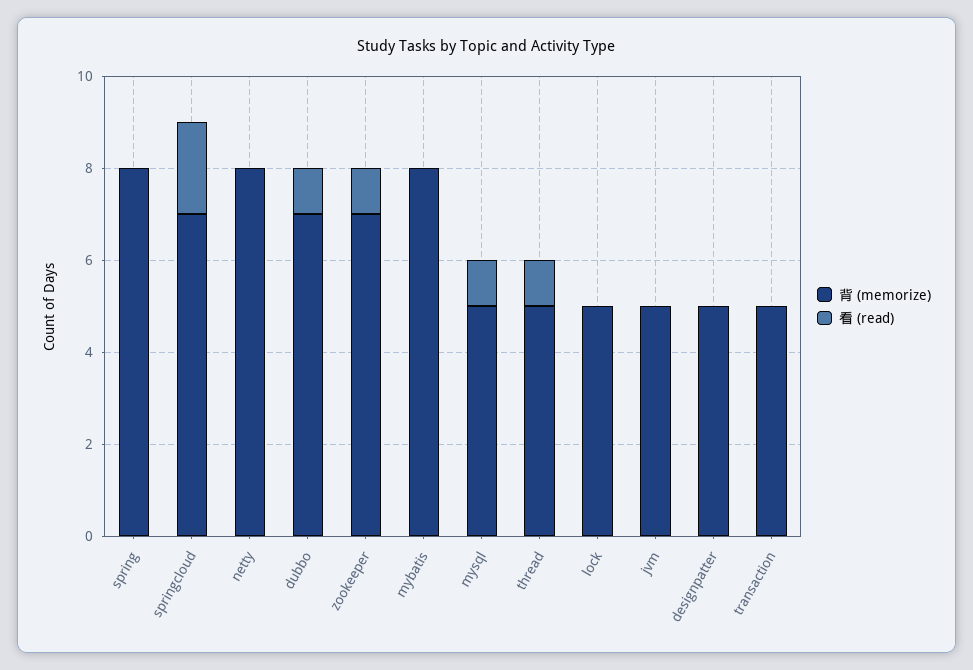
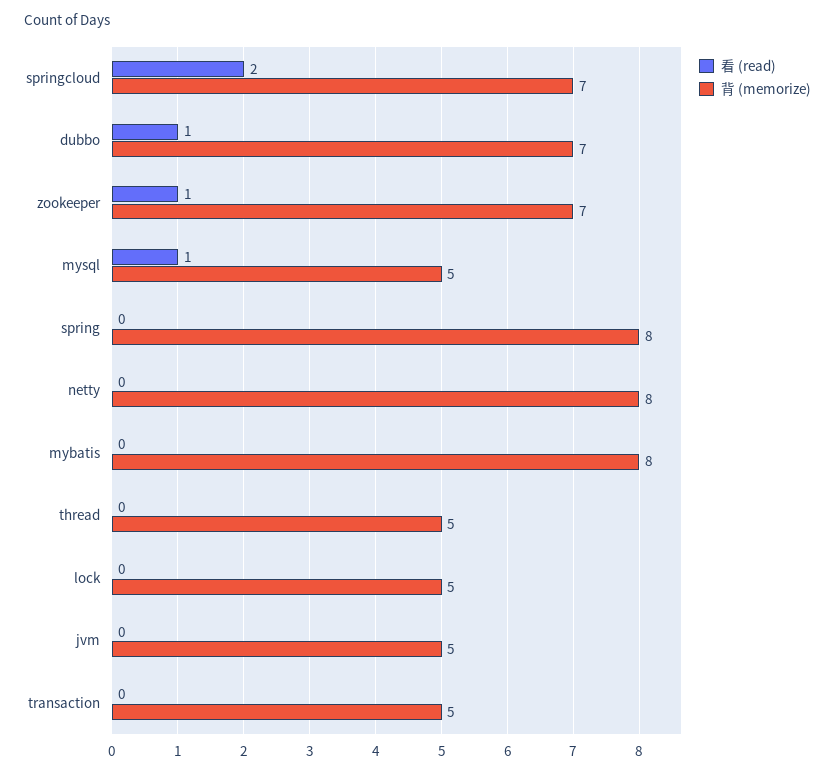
  {
    "背 (memorize)": {
      "spring": 8,
      "springcloud": 7,
      "netty": 8,
      "dubbo": 7,
      "zookeeper": 7,
      "mybatis": 8,
      "mysql": 5,
      "thread": 5,
      "lock": 5,
      "jvm": 5,
-     "designpatter": 5,
      "transaction": 5
    },
    "看 (read)": {
      "spring": 0,
      "springcloud": 2,
      "netty": 0,
      "dubbo": 1,
      "zookeeper": 1,
      "mybatis": 0,
      "mysql": 1,
-     "thread": 1,
+     "thread": 0,
      "lock": 0,
      "jvm": 0,
-     "designpatter": 0,
      "transaction": 0
    }
  }

